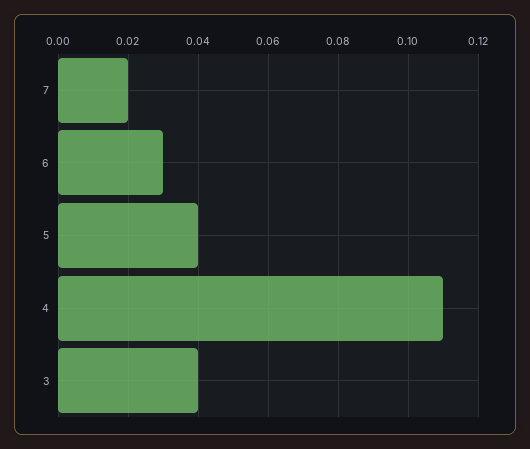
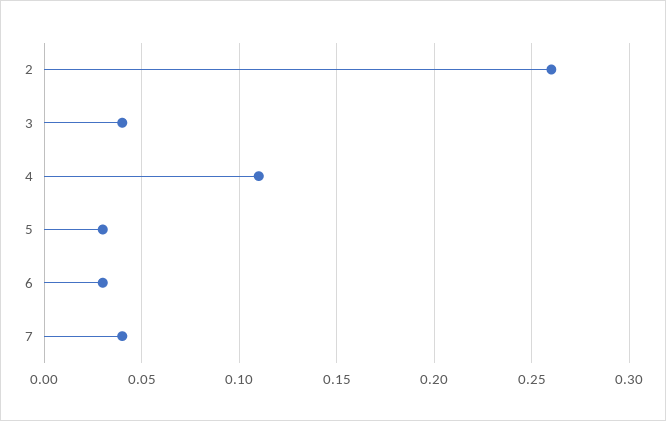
  {
-   "7": 0.02,
+   "7": 0.04,
    "6": 0.03,
-   "5": 0.04,
+   "5": 0.03,
    "4": 0.11,
-   "3": 0.04
+   "3": 0.04,
+   "2": 0.26
  }

